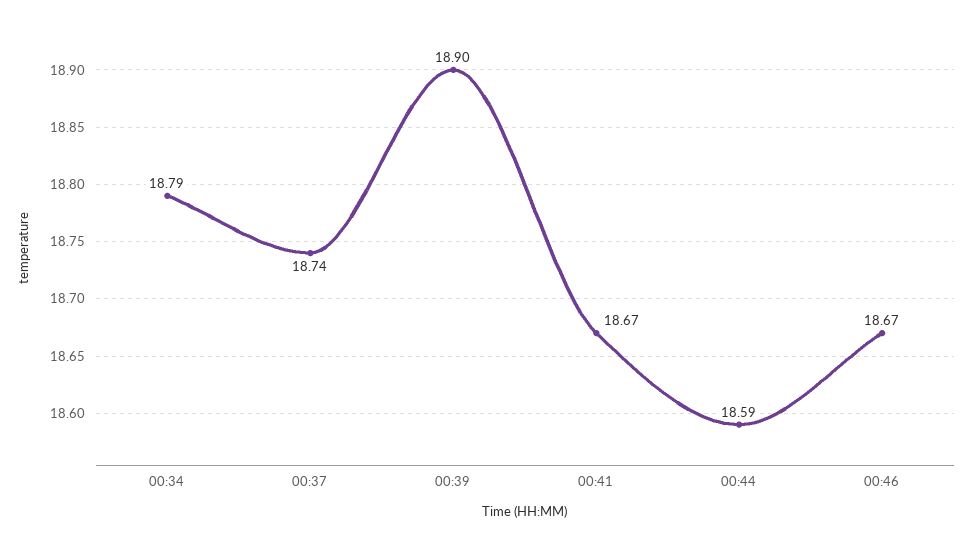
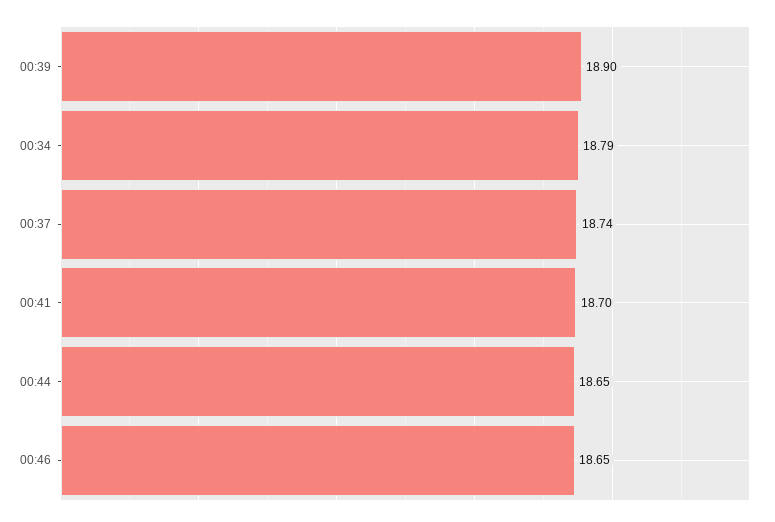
  {
    "00:34": 18.79,
    "00:37": 18.74,
    "00:39": 18.9,
-   "00:41": 18.67,
+   "00:41": 18.7,
-   "00:44": 18.59,
+   "00:44": 18.65,
-   "00:46": 18.67
+   "00:46": 18.65
  }

